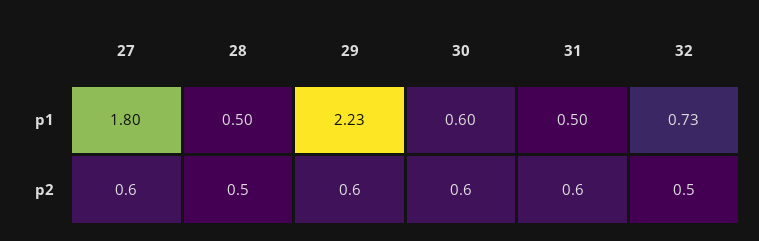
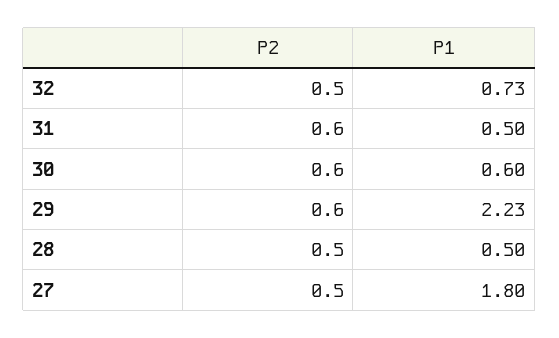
  {
    "27": {
      "p1": 1.8,
-     "p2": 0.6
+     "p2": 0.5
    },
    "28": {
      "p1": 0.5,
      "p2": 0.5
    },
    "29": {
      "p1": 2.23,
      "p2": 0.6
    },
    "30": {
      "p1": 0.6,
      "p2": 0.6
    },
    "31": {
      "p1": 0.5,
      "p2": 0.6
    },
    "32": {
      "p1": 0.73,
      "p2": 0.5
    }
  }

